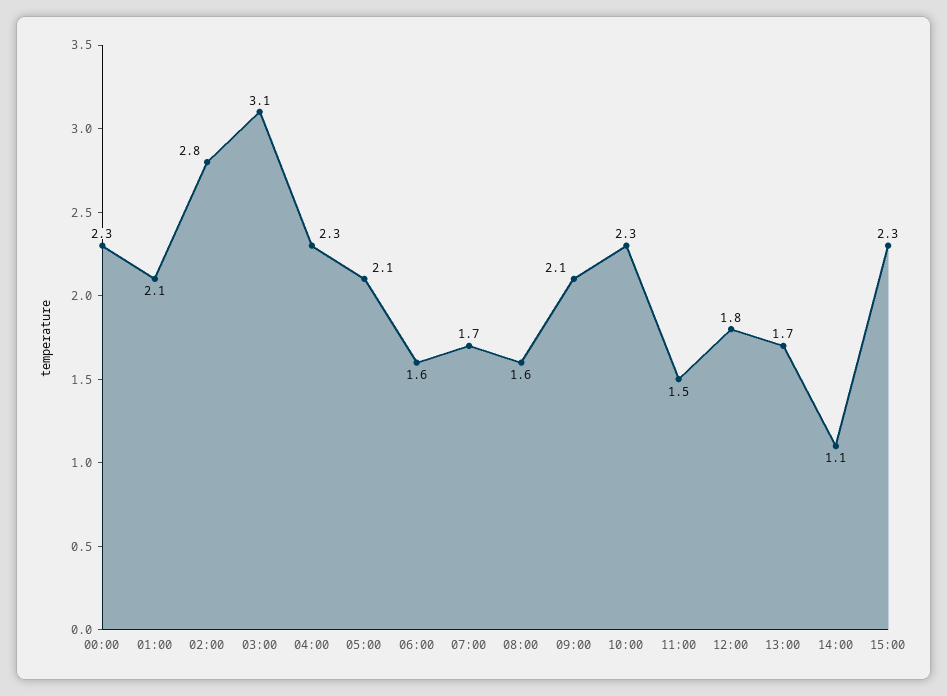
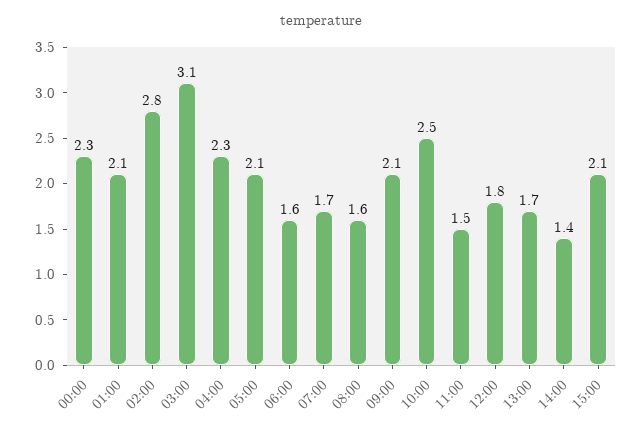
  {
    "00:00": 2.3,
    "01:00": 2.1,
    "02:00": 2.8,
    "03:00": 3.1,
    "04:00": 2.3,
    "05:00": 2.1,
    "06:00": 1.6,
    "07:00": 1.7,
    "08:00": 1.6,
    "09:00": 2.1,
-   "10:00": 2.3,
+   "10:00": 2.5,
    "11:00": 1.5,
    "12:00": 1.8,
    "13:00": 1.7,
-   "14:00": 1.1,
+   "14:00": 1.4,
-   "15:00": 2.3
+   "15:00": 2.1
  }

